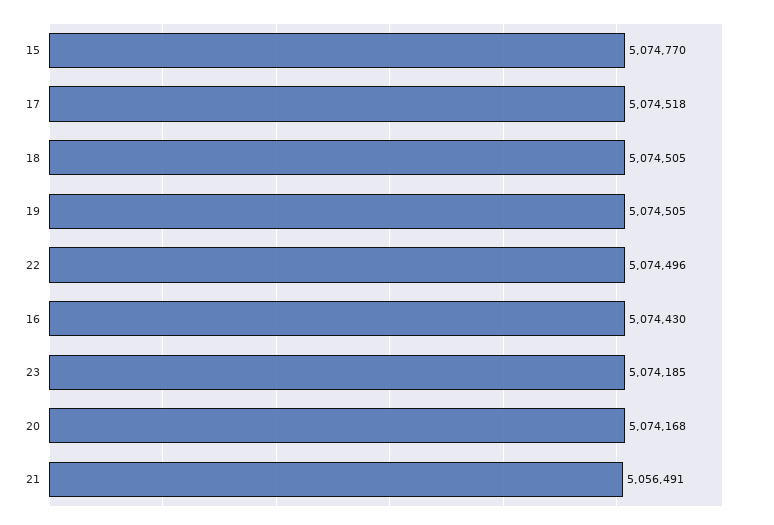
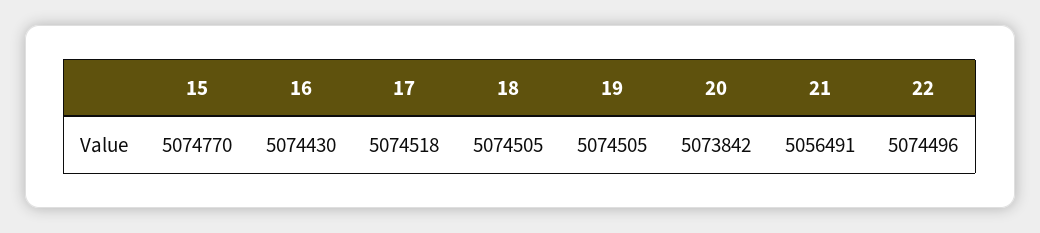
  {
    "15": 5074770,
    "17": 5074518,
    "18": 5074505,
    "19": 5074505,
    "22": 5074496,
    "16": 5074430,
-   "23": 5074185,
-   "20": 5074168,
+   "20": 5073842,
    "21": 5056491
  }

